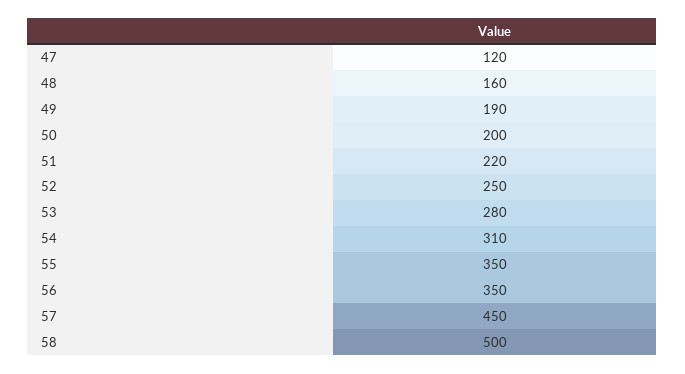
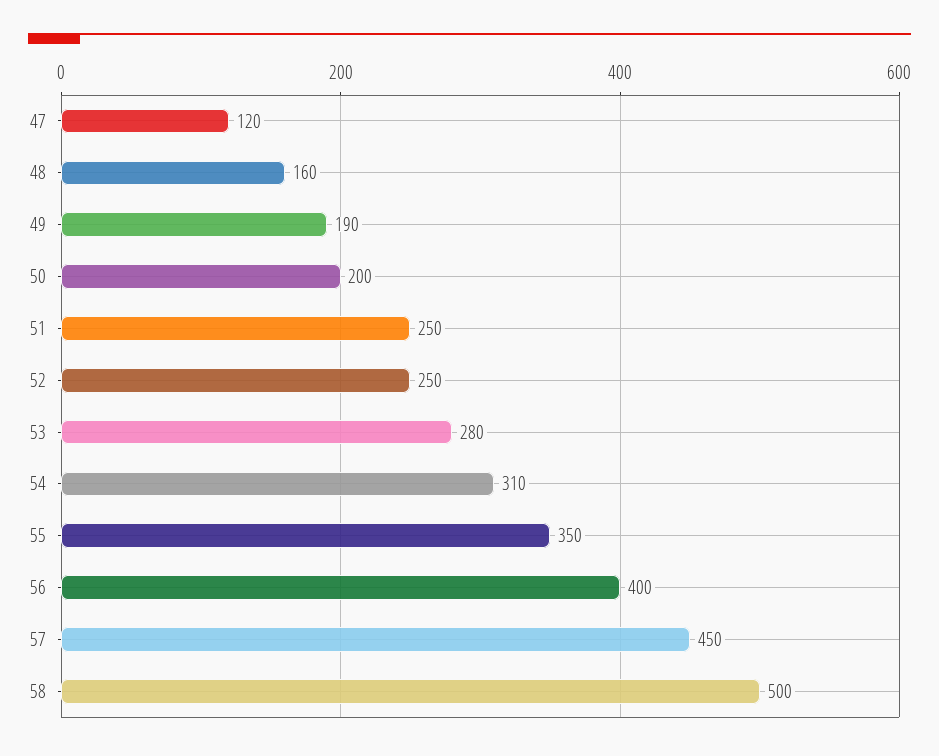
  {
    "47": 120,
    "48": 160,
    "49": 190,
    "50": 200,
-   "51": 220,
+   "51": 250,
    "52": 250,
    "53": 280,
    "54": 310,
    "55": 350,
-   "56": 350,
+   "56": 400,
    "57": 450,
    "58": 500
  }

